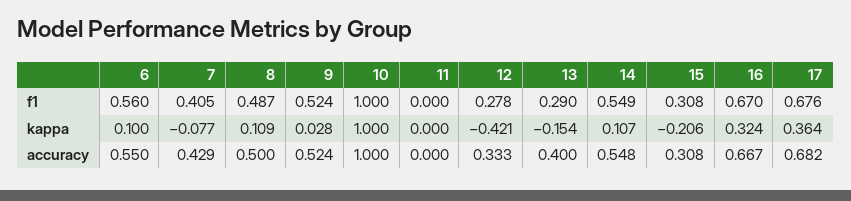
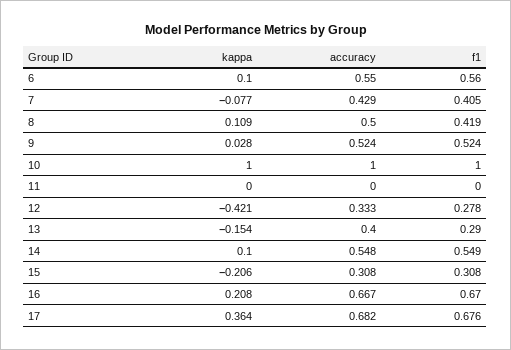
  {
    "6": {
      "f1": 0.56,
      "kappa": 0.1,
      "accuracy": 0.55
    },
    "7": {
      "f1": 0.405,
      "kappa": -0.077,
      "accuracy": 0.429
    },
    "8": {
-     "f1": 0.487,
+     "f1": 0.419,
      "kappa": 0.109,
      "accuracy": 0.5
    },
    "9": {
      "f1": 0.524,
      "kappa": 0.028,
      "accuracy": 0.524
    },
    "10": {
      "f1": 1,
      "kappa": 1,
      "accuracy": 1
    },
    "11": {
      "f1": 0,
      "kappa": 0,
      "accuracy": 0
    },
    "12": {
      "f1": 0.278,
      "kappa": -0.421,
      "accuracy": 0.333
    },
    "13": {
      "f1": 0.29,
      "kappa": -0.154,
      "accuracy": 0.4
    },
    "14": {
      "f1": 0.549,
-     "kappa": 0.107,
+     "kappa": 0.1,
      "accuracy": 0.548
    },
    "15": {
      "f1": 0.308,
      "kappa": -0.206,
      "accuracy": 0.308
    },
    "16": {
      "f1": 0.67,
-     "kappa": 0.324,
+     "kappa": 0.208,
      "accuracy": 0.667
    },
    "17": {
      "f1": 0.676,
      "kappa": 0.364,
      "accuracy": 0.682
    }
  }

